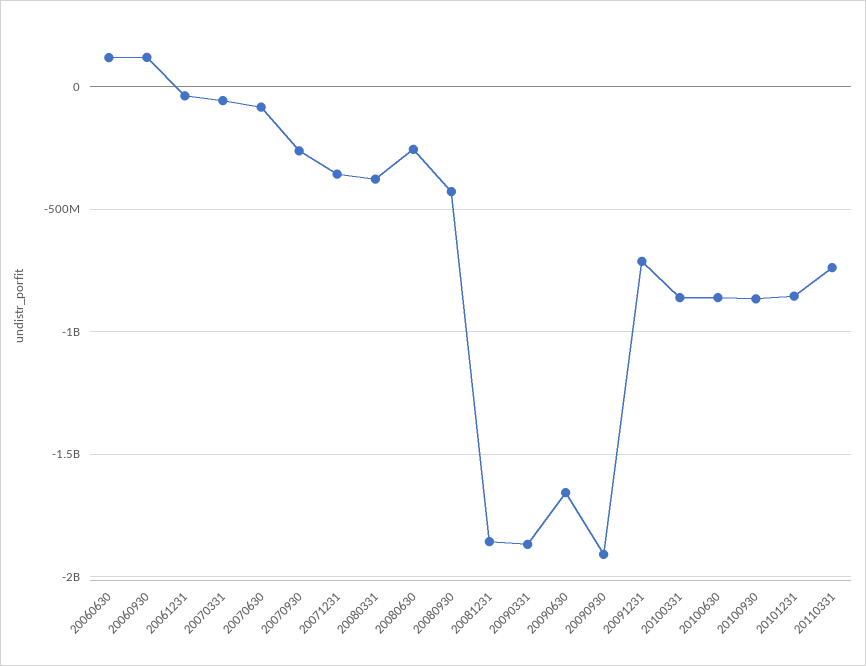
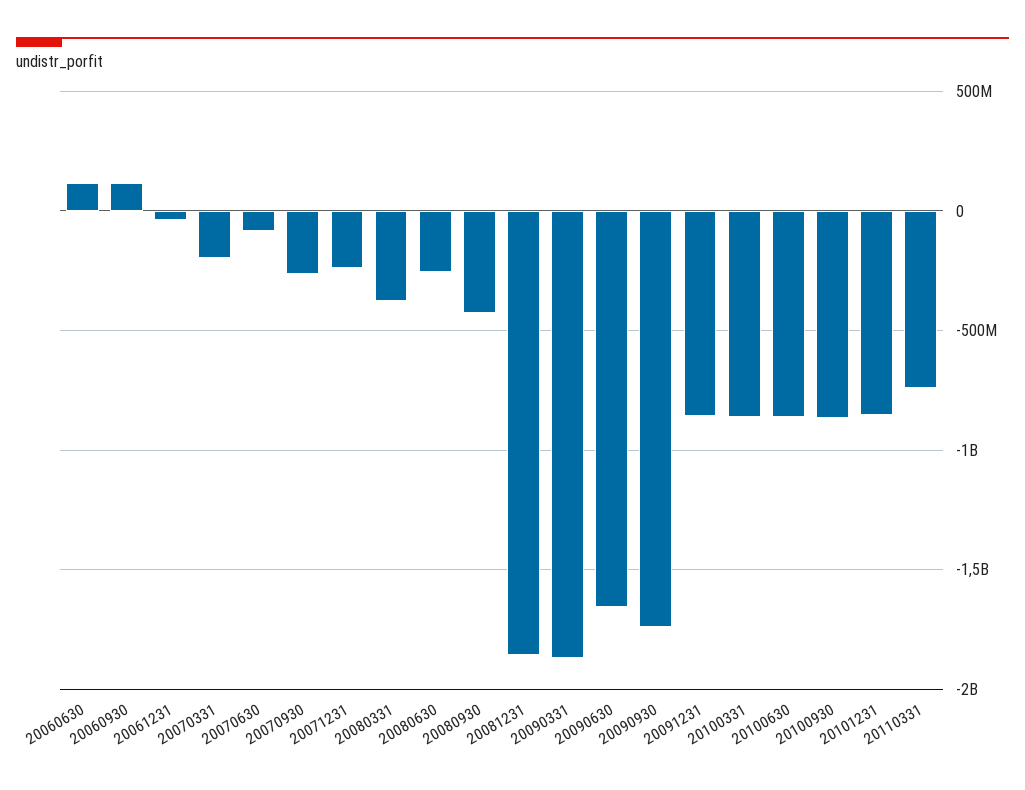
  {
    "20060630": 100000000,
    "20060930": 100000000,
    "20061231": -50000000,
-   "20070331": -50000000,
+   "20070331": -200000000,
    "20070630": -100000000,
    "20070930": -250000000,
-   "20071231": -350000000,
+   "20071231": -250000000,
    "20080331": -400000000,
    "20080630": -250000000,
    "20080930": -450000000,
    "20081231": -1850000000,
    "20090331": -1850000000,
    "20090630": -1650000000,
-   "20090930": -1900000000,
+   "20090930": -1750000000,
-   "20091231": -700000000,
+   "20091231": -850000000,
    "20100331": -850000000,
    "20100630": -850000000,
    "20100930": -850000000,
    "20101231": -850000000,
    "20110331": -750000000
  }

